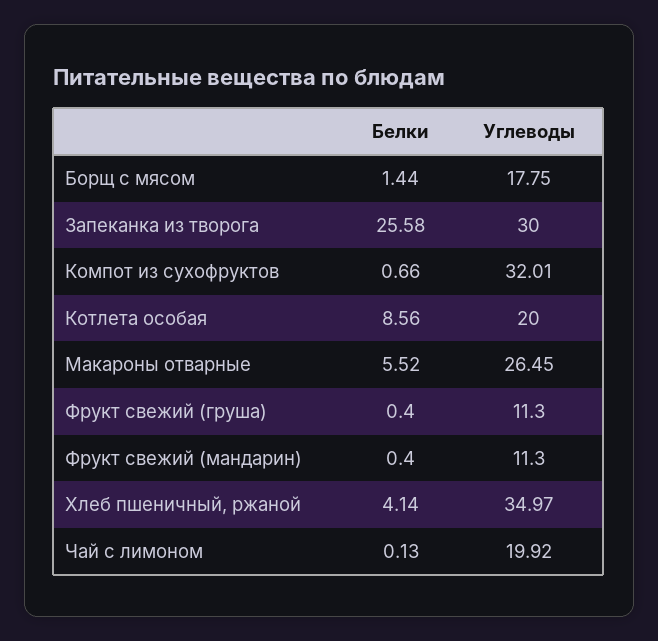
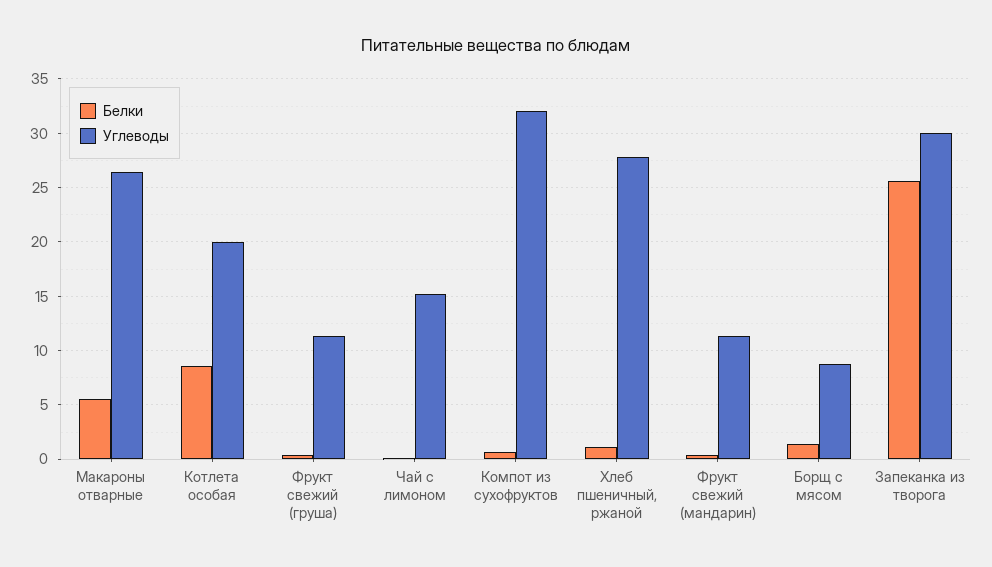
  {
    "Белки": {
      "Борщ с мясом": 1.44,
      "Запеканка из творога": 25.58,
      "Компот из сухофруктов": 0.66,
      "Котлета особая": 8.56,
      "Макароны отварные": 5.52,
      "Фрукт свежий (груша)": 0.4,
      "Фрукт свежий (мандарин)": 0.4,
-     "Хлеб пшеничный, ржаной": 4.14,
+     "Хлеб пшеничный, ржаной": 1,
      "Чай с лимоном": 0.13
    },
    "Углеводы": {
-     "Борщ с мясом": 17.75,
+     "Борщ с мясом": 9,
      "Запеканка из творога": 30,
      "Компот из сухофруктов": 32.01,
      "Котлета особая": 20,
      "Макароны отварные": 26.45,
      "Фрукт свежий (груша)": 11.3,
      "Фрукт свежий (мандарин)": 11.3,
-     "Хлеб пшеничный, ржаной": 34.97,
+     "Хлеб пшеничный, ржаной": 28,
-     "Чай с лимоном": 19.92
+     "Чай с лимоном": 15
    }
  }

